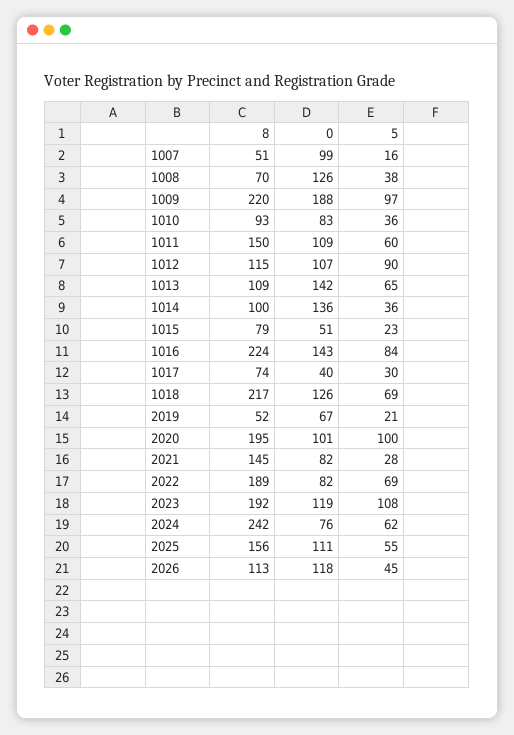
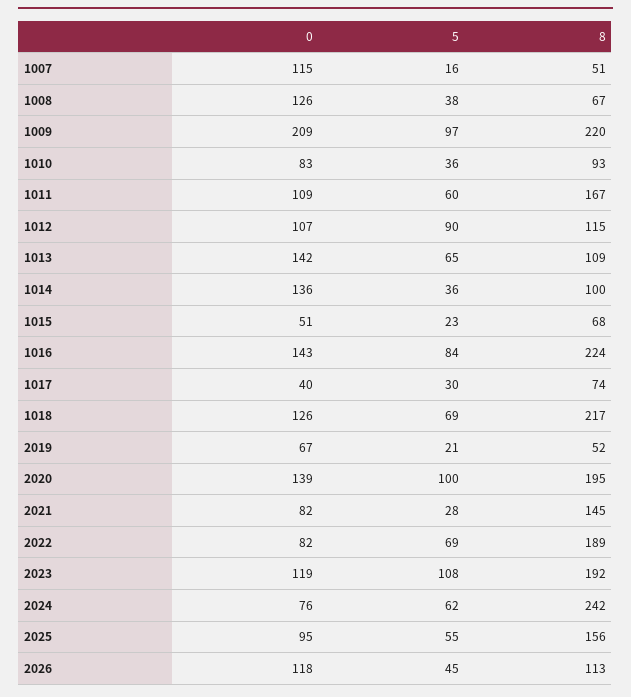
  {
    "8": {
      "1007": 51,
-     "1008": 70,
+     "1008": 67,
      "1009": 220,
      "1010": 93,
-     "1011": 150,
+     "1011": 167,
      "1012": 115,
      "1013": 109,
      "1014": 100,
-     "1015": 79,
+     "1015": 68,
      "1016": 224,
      "1017": 74,
      "1018": 217,
      "2019": 52,
      "2020": 195,
      "2021": 145,
      "2022": 189,
      "2023": 192,
      "2024": 242,
      "2025": 156,
      "2026": 113
    },
    "0": {
-     "1007": 99,
+     "1007": 115,
      "1008": 126,
-     "1009": 188,
+     "1009": 209,
      "1010": 83,
      "1011": 109,
      "1012": 107,
      "1013": 142,
      "1014": 136,
      "1015": 51,
      "1016": 143,
      "1017": 40,
      "1018": 126,
      "2019": 67,
-     "2020": 101,
+     "2020": 139,
      "2021": 82,
      "2022": 82,
      "2023": 119,
      "2024": 76,
-     "2025": 111,
+     "2025": 95,
      "2026": 118
    },
    "5": {
      "1007": 16,
      "1008": 38,
      "1009": 97,
      "1010": 36,
      "1011": 60,
      "1012": 90,
      "1013": 65,
      "1014": 36,
      "1015": 23,
      "1016": 84,
      "1017": 30,
      "1018": 69,
      "2019": 21,
      "2020": 100,
      "2021": 28,
      "2022": 69,
      "2023": 108,
      "2024": 62,
      "2025": 55,
      "2026": 45
    }
  }

